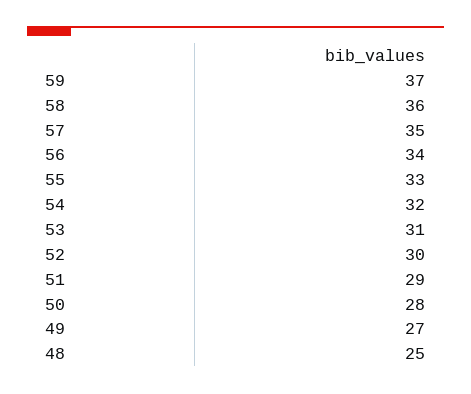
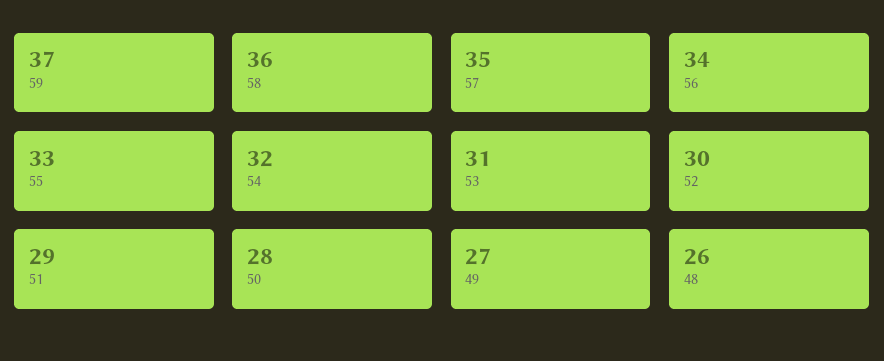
  {
    "59": 37,
    "58": 36,
    "57": 35,
    "56": 34,
    "55": 33,
    "54": 32,
    "53": 31,
    "52": 30,
    "51": 29,
    "50": 28,
    "49": 27,
-   "48": 25
+   "48": 26
  }

